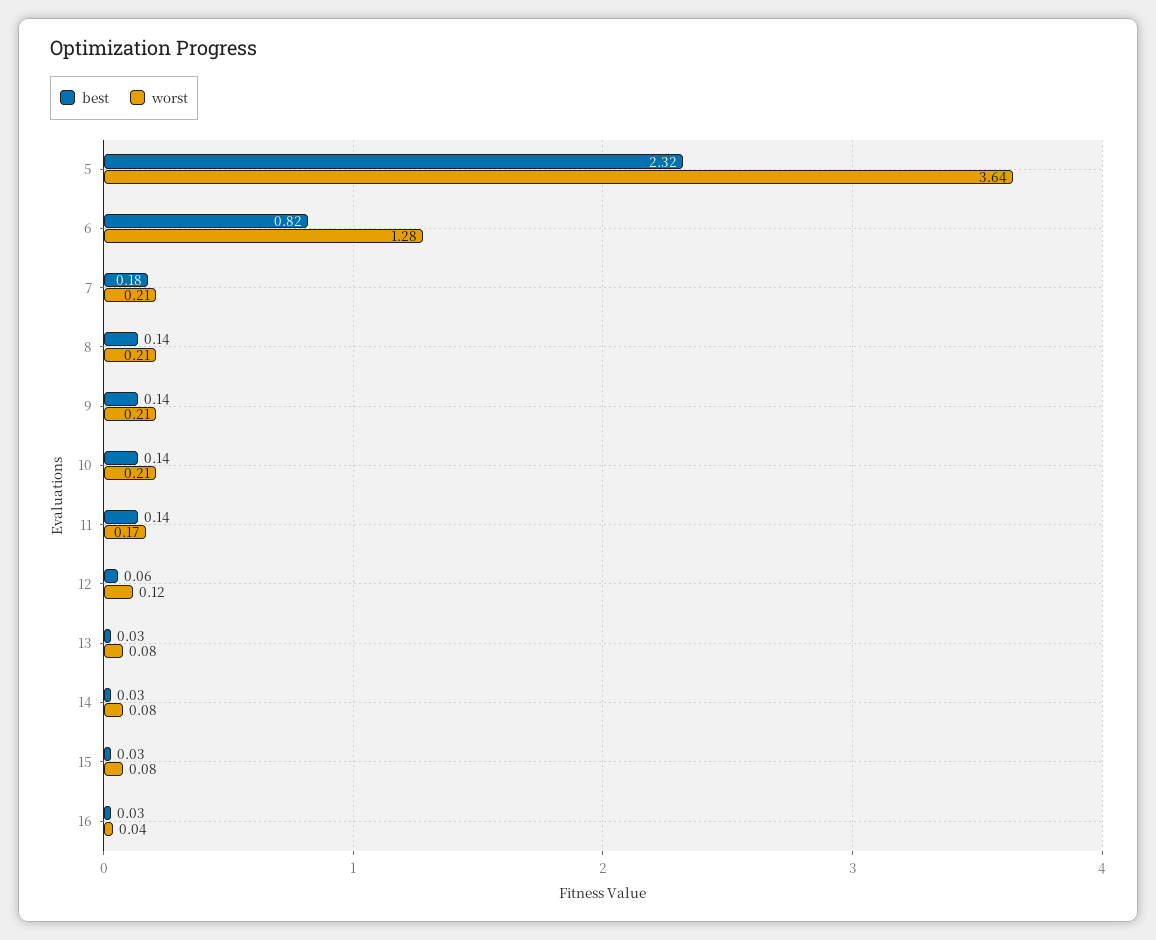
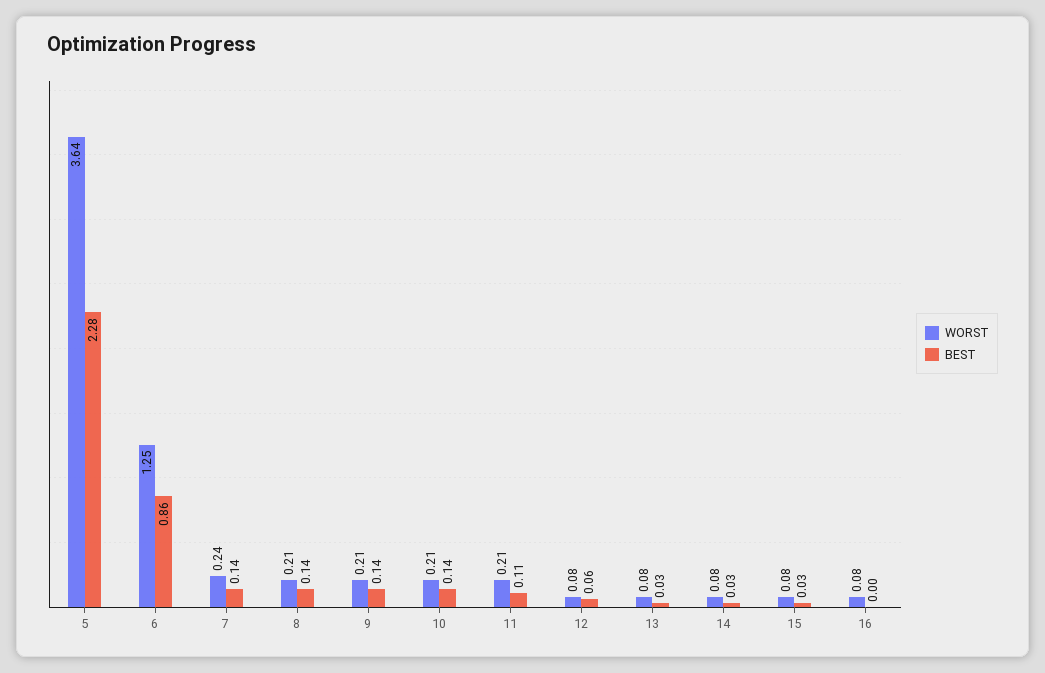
  {
    "best": {
-     "5": 2.32,
+     "5": 2.28,
-     "6": 0.82,
+     "6": 0.86,
-     "7": 0.18,
+     "7": 0.14,
      "8": 0.14,
      "9": 0.14,
      "10": 0.14,
-     "11": 0.14,
+     "11": 0.11,
      "12": 0.06,
      "13": 0.03,
      "14": 0.03,
      "15": 0.03,
-     "16": 0.03
+     "16": 0
    },
    "worst": {
      "5": 3.64,
-     "6": 1.28,
+     "6": 1.25,
-     "7": 0.21,
+     "7": 0.24,
      "8": 0.21,
      "9": 0.21,
      "10": 0.21,
-     "11": 0.17,
+     "11": 0.21,
-     "12": 0.12,
+     "12": 0.08,
      "13": 0.08,
      "14": 0.08,
      "15": 0.08,
-     "16": 0.04
+     "16": 0.08
    }
  }

